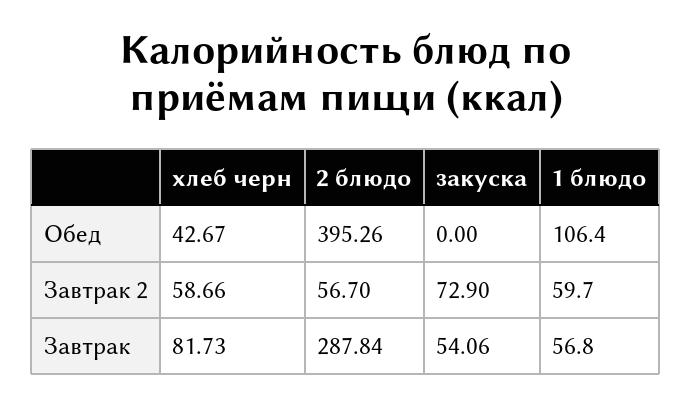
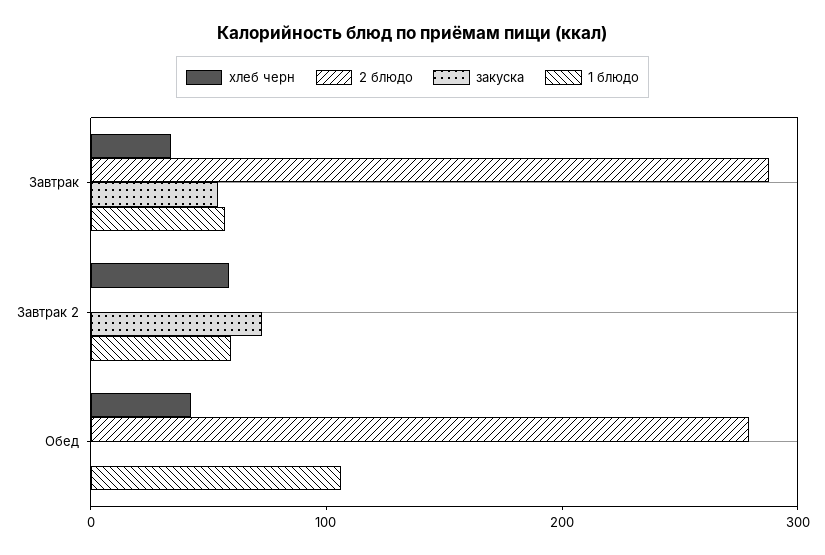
  {
    "хлеб черн": {
      "Обед": 42.67,
      "Завтрак 2": 58.66,
-     "Завтрак": 81.73
+     "Завтрак": 40
    },
    "2 блюдо": {
-     "Обед": 395.26,
+     "Обед": 280,
-     "Завтрак 2": 56.7,
+     "Завтрак 2": 0,
      "Завтрак": 287.84
    },
    "закуска": {
      "Обед": 0,
      "Завтрак 2": 72.9,
      "Завтрак": 54.06
    },
    "1 блюдо": {
      "Обед": 106.4,
      "Завтрак 2": 59.7,
      "Завтрак": 56.8
    }
  }

